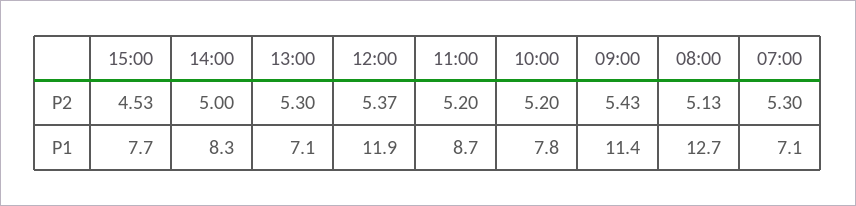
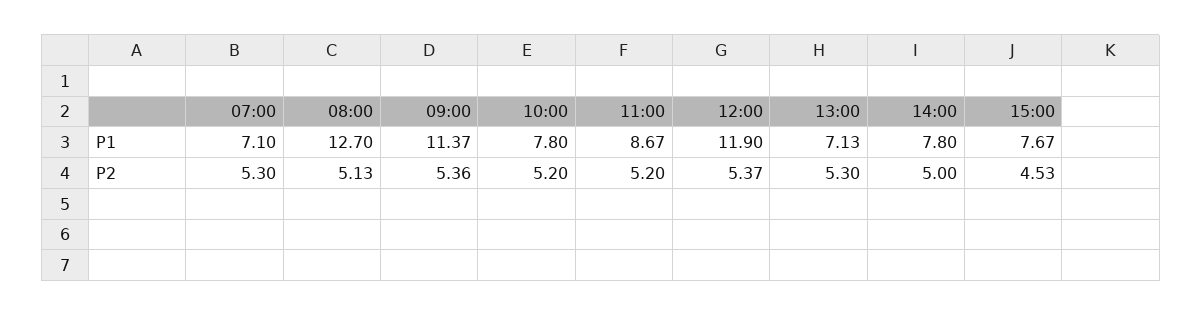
  {
    "15:00": {
      "P2": 4.53,
      "P1": 7.67
    },
    "14:00": {
      "P2": 5,
-     "P1": 8.3
+     "P1": 7.8
    },
    "13:00": {
      "P2": 5.3,
      "P1": 7.13
    },
    "12:00": {
      "P2": 5.37,
      "P1": 11.9
    },
    "11:00": {
      "P2": 5.2,
      "P1": 8.67
    },
    "10:00": {
      "P2": 5.2,
      "P1": 7.8
    },
    "09:00": {
-     "P2": 5.43,
+     "P2": 5.36,
      "P1": 11.37
    },
    "08:00": {
      "P2": 5.13,
      "P1": 12.7
    },
    "07:00": {
      "P2": 5.3,
      "P1": 7.1
    }
  }

